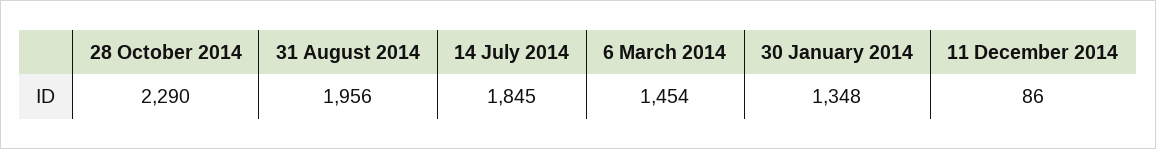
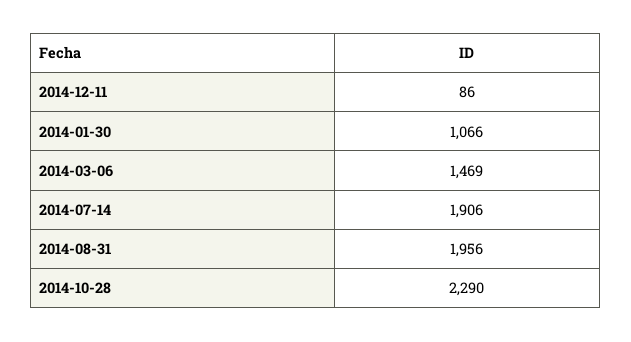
  {
    "28 October 2014": 2290,
    "31 August 2014": 1956,
-   "14 July 2014": 1845,
+   "14 July 2014": 1906,
-   "6 March 2014": 1454,
+   "6 March 2014": 1469,
-   "30 January 2014": 1348,
+   "30 January 2014": 1066,
    "11 December 2014": 86
  }

